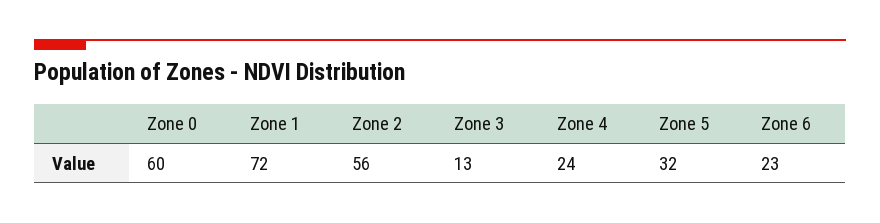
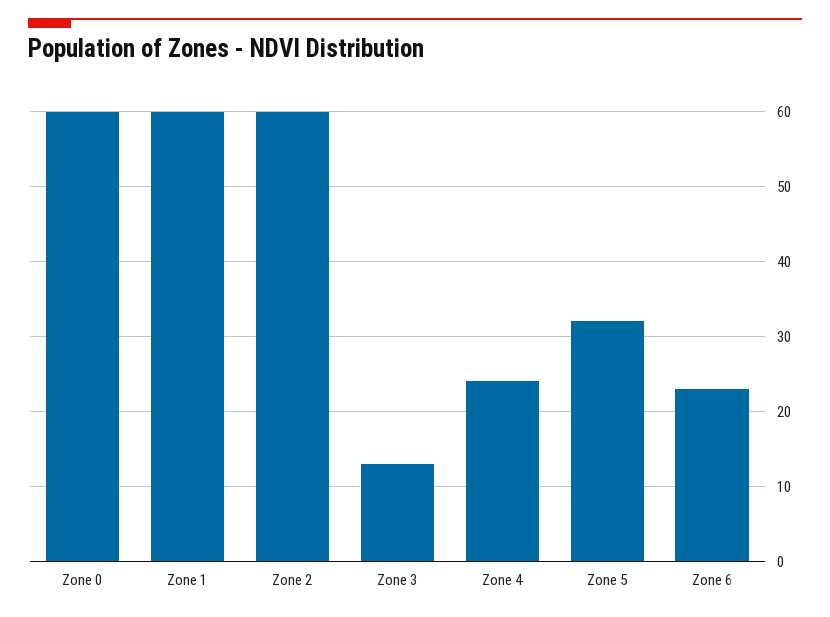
  {
    "Zone 0": 60,
-   "Zone 1": 72,
+   "Zone 1": 60,
-   "Zone 2": 56,
+   "Zone 2": 60,
    "Zone 3": 13,
    "Zone 4": 24,
    "Zone 5": 32,
    "Zone 6": 23
  }

